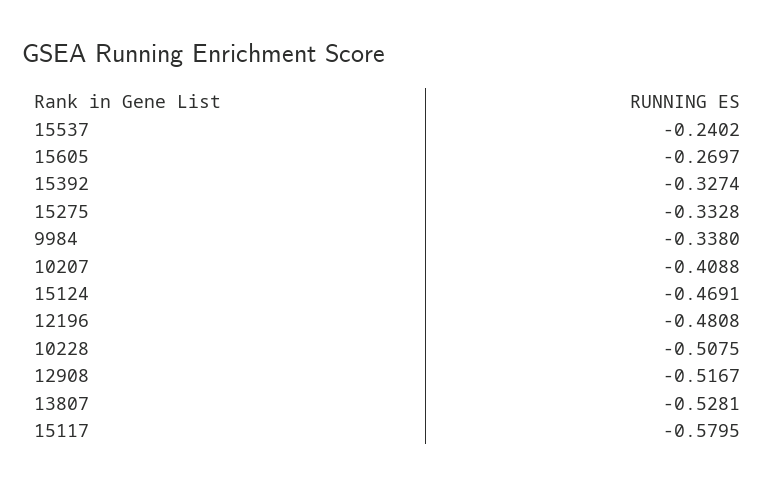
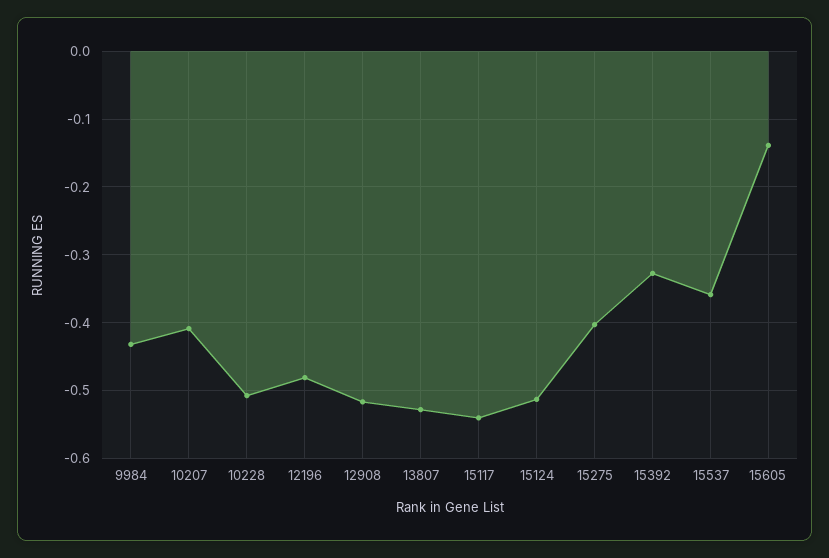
  {
-   "15537": -0.2402,
+   "15537": -0.36,
-   "15605": -0.2697,
+   "15605": -0.14,
    "15392": -0.3274,
-   "15275": -0.3328,
+   "15275": -0.4,
-   "9984": -0.338,
+   "9984": -0.43,
    "10207": -0.4088,
-   "15124": -0.4691,
+   "15124": -0.51,
    "12196": -0.4808,
    "10228": -0.5075,
    "12908": -0.5167,
    "13807": -0.5281,
-   "15117": -0.5795
+   "15117": -0.54
  }

